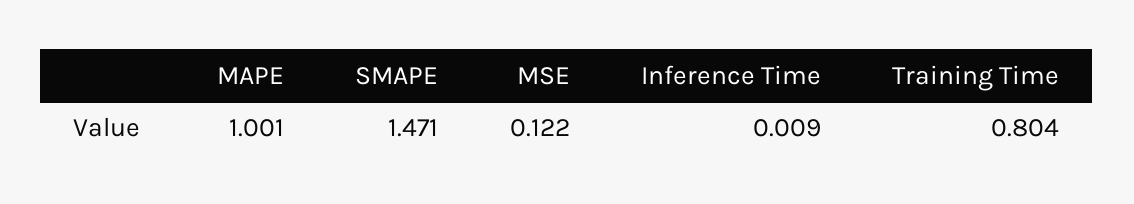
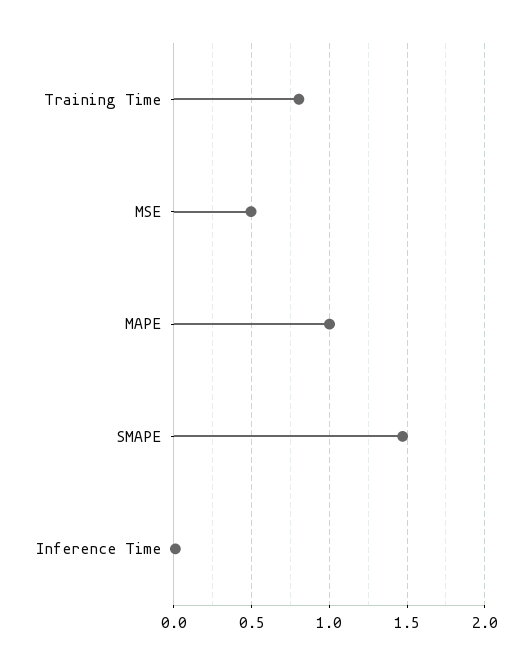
  {
    "MAPE": 1.001,
    "SMAPE": 1.471,
-   "MSE": 0.122,
+   "MSE": 0.5,
    "Inference Time": 0.009,
    "Training Time": 0.804
  }

